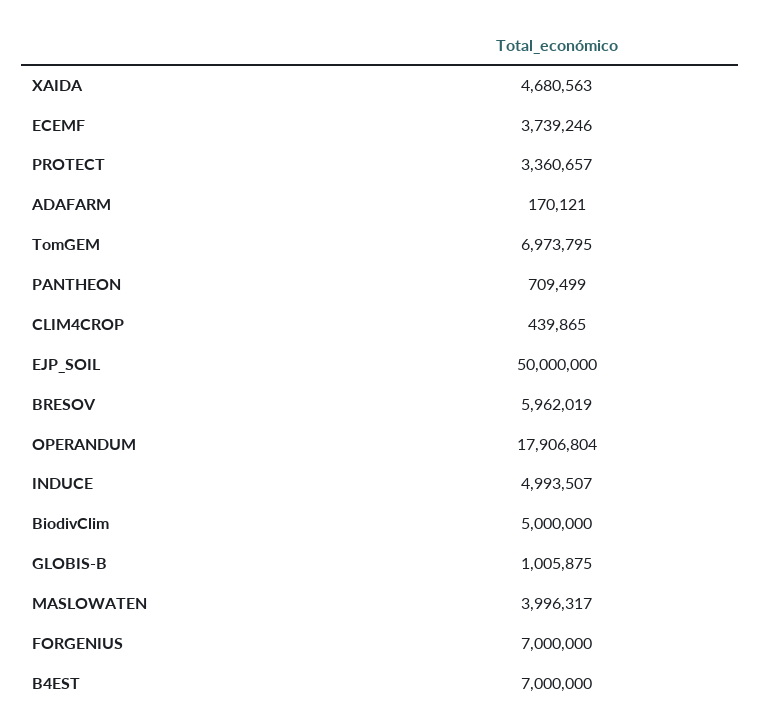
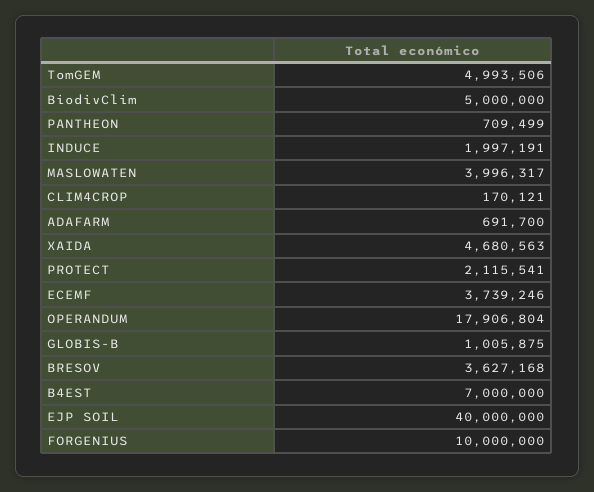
  {
    "XAIDA": 4680563,
    "ECEMF": 3739246,
-   "PROTECT": 3360657,
+   "PROTECT": 2115541,
-   "ADAFARM": 170121,
+   "ADAFARM": 691700,
-   "TomGEM": 6973795,
+   "TomGEM": 4993506,
    "PANTHEON": 709499,
-   "CLIM4CROP": 439865,
+   "CLIM4CROP": 170121,
-   "EJP_SOIL": 50000000,
+   "EJP_SOIL": 40000000,
-   "BRESOV": 5962019,
+   "BRESOV": 3627168,
    "OPERANDUM": 17906804,
-   "INDUCE": 4993507,
+   "INDUCE": 1997191,
    "BiodivClim": 5000000,
    "GLOBIS-B": 1005875,
    "MASLOWATEN": 3996317,
-   "FORGENIUS": 7000000,
+   "FORGENIUS": 10000000,
    "B4EST": 7000000
  }

